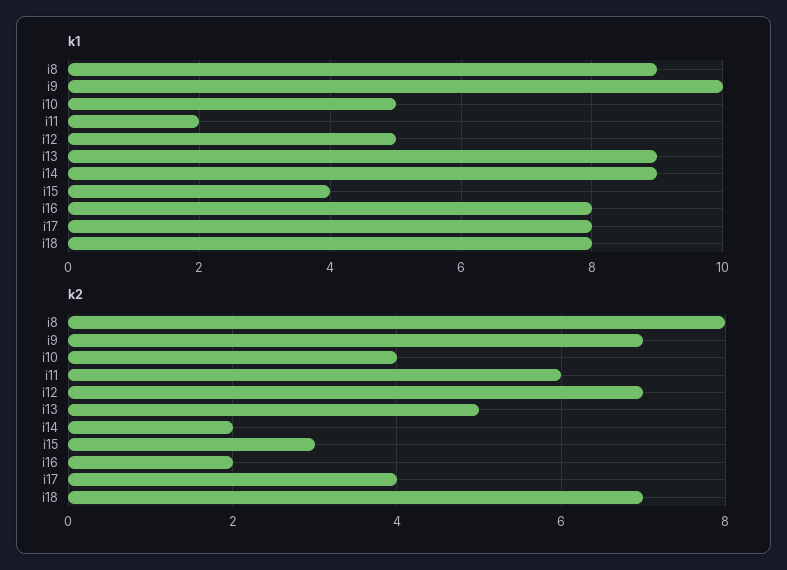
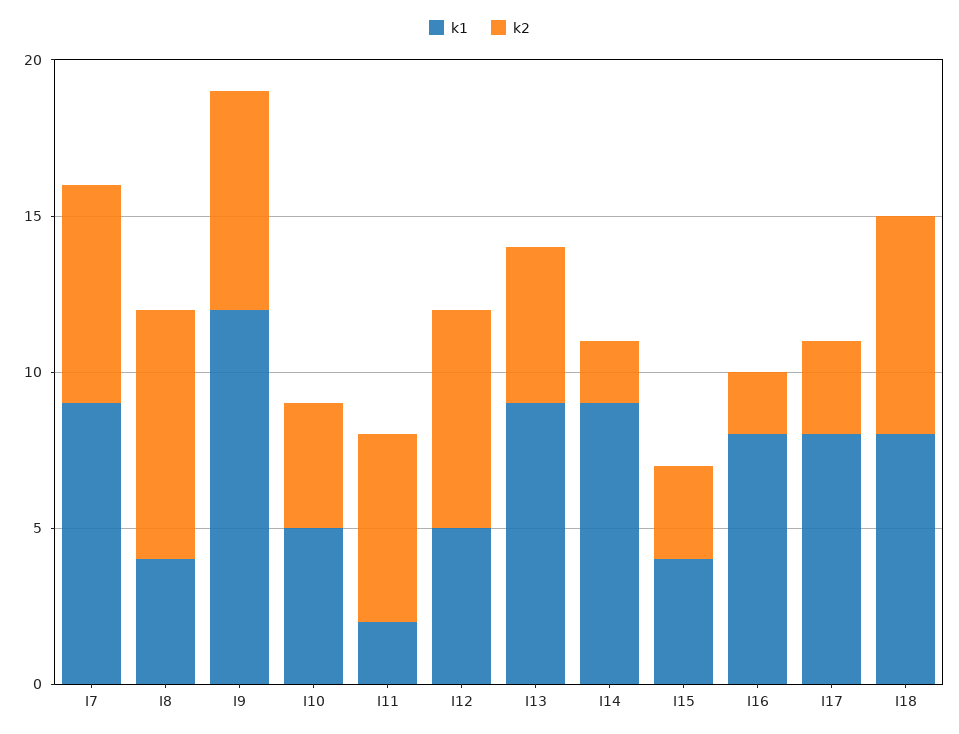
  {
    "k1": {
-     "i8": 9,
+     "i8": 4,
-     "i9": 10,
+     "i9": 12,
      "i10": 5,
      "i11": 2,
      "i12": 5,
      "i13": 9,
      "i14": 9,
      "i15": 4,
      "i16": 8,
      "i17": 8,
-     "i18": 8
+     "i18": 8,
+     "I7": 9
    },
    "k2": {
      "i8": 8,
      "i9": 7,
      "i10": 4,
      "i11": 6,
      "i12": 7,
      "i13": 5,
      "i14": 2,
      "i15": 3,
      "i16": 2,
-     "i17": 4,
+     "i17": 3,
-     "i18": 7
+     "i18": 7,
+     "I7": 7
    }
  }

